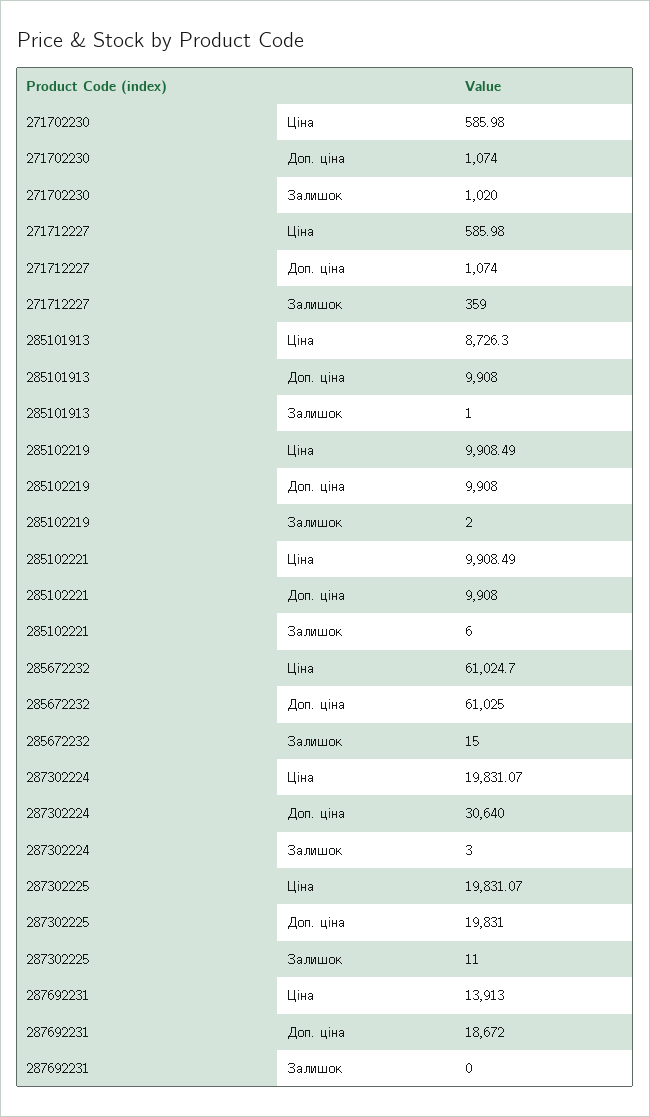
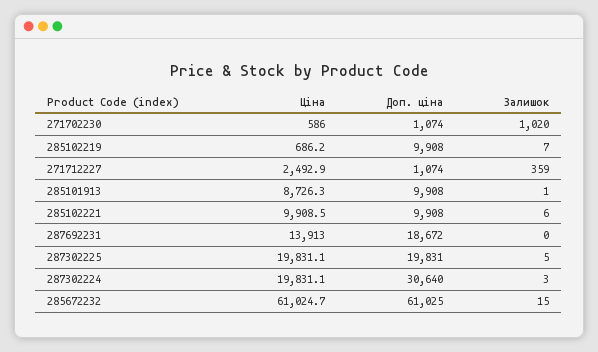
  {
    "271702230": {
      "Ціна": 585.98,
      "Доп. ціна": 1074,
      "Залишок": 1020
    },
    "271712227": {
-     "Ціна": 585.98,
+     "Ціна": 2492.9,
      "Доп. ціна": 1074,
      "Залишок": 359
    },
    "285101913": {
      "Ціна": 8726.3,
      "Доп. ціна": 9908,
      "Залишок": 1
    },
    "285102219": {
-     "Ціна": 9908.49,
+     "Ціна": 686.2,
      "Доп. ціна": 9908,
-     "Залишок": 2
+     "Залишок": 7
    },
    "285102221": {
      "Ціна": 9908.49,
      "Доп. ціна": 9908,
      "Залишок": 6
    },
    "285672232": {
      "Ціна": 61024.7,
      "Доп. ціна": 61025,
      "Залишок": 15
    },
    "287302224": {
      "Ціна": 19831.07,
      "Доп. ціна": 30640,
      "Залишок": 3
    },
    "287302225": {
      "Ціна": 19831.07,
      "Доп. ціна": 19831,
-     "Залишок": 11
+     "Залишок": 5
    },
    "287692231": {
      "Ціна": 13913,
      "Доп. ціна": 18672,
      "Залишок": 0
    }
  }

